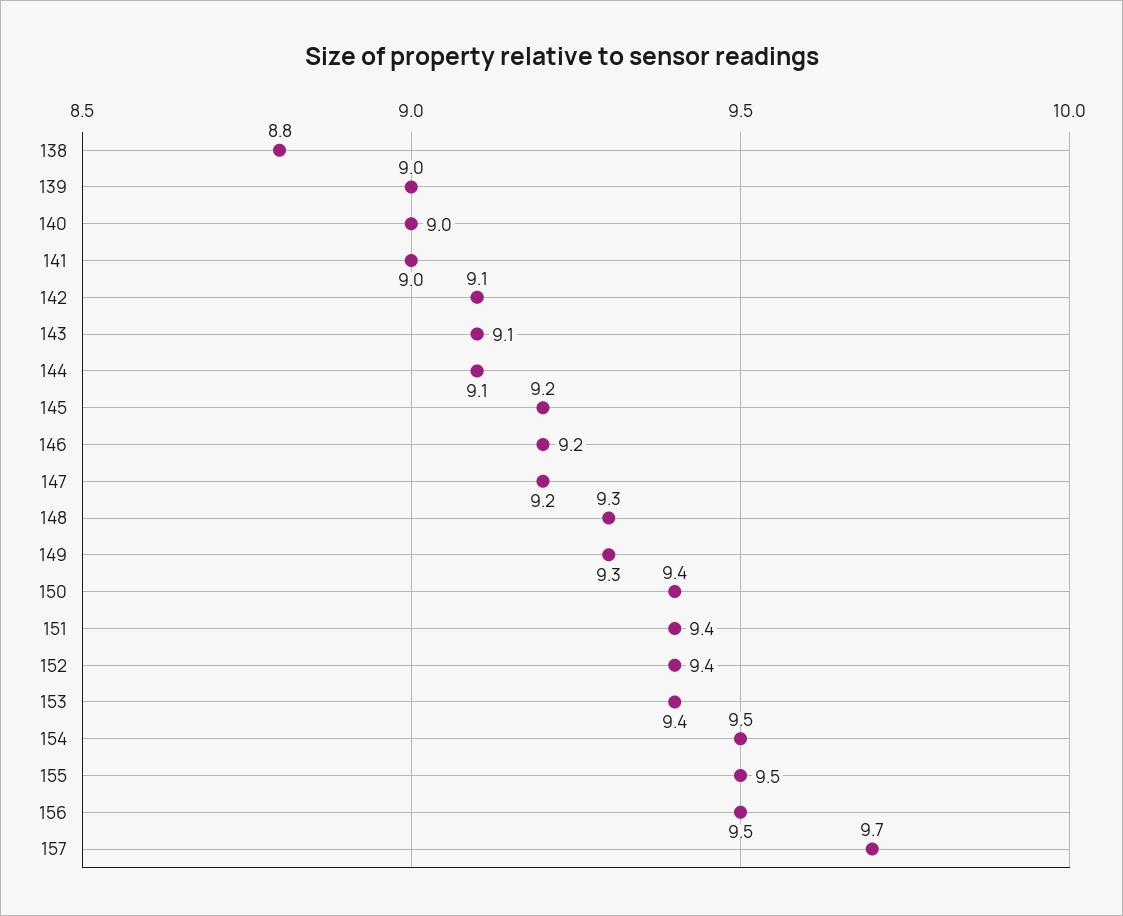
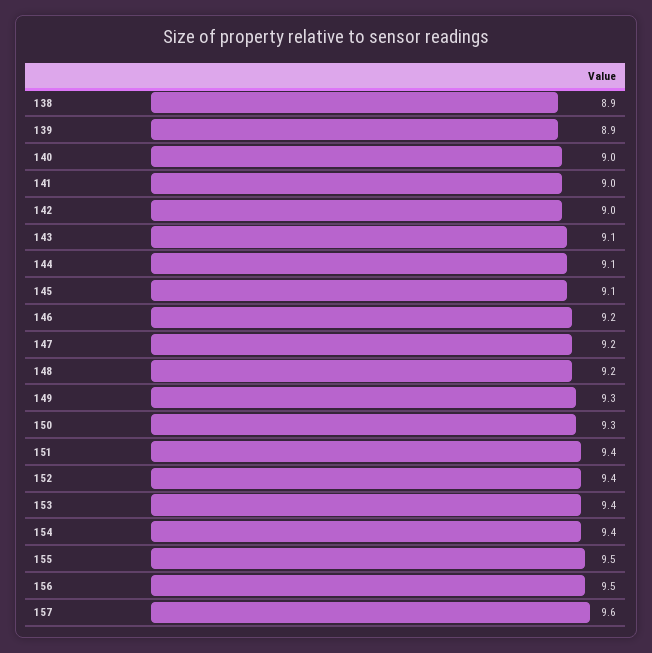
  {
-   "138": 8.8,
+   "138": 8.9,
-   "139": 9,
+   "139": 8.9,
    "140": 9,
    "141": 9,
-   "142": 9.1,
+   "142": 9,
    "143": 9.1,
    "144": 9.1,
-   "145": 9.2,
+   "145": 9.1,
    "146": 9.2,
    "147": 9.2,
-   "148": 9.3,
+   "148": 9.2,
    "149": 9.3,
-   "150": 9.4,
+   "150": 9.3,
    "151": 9.4,
    "152": 9.4,
    "153": 9.4,
-   "154": 9.5,
+   "154": 9.4,
    "155": 9.5,
    "156": 9.5,
-   "157": 9.7
+   "157": 9.6
  }

